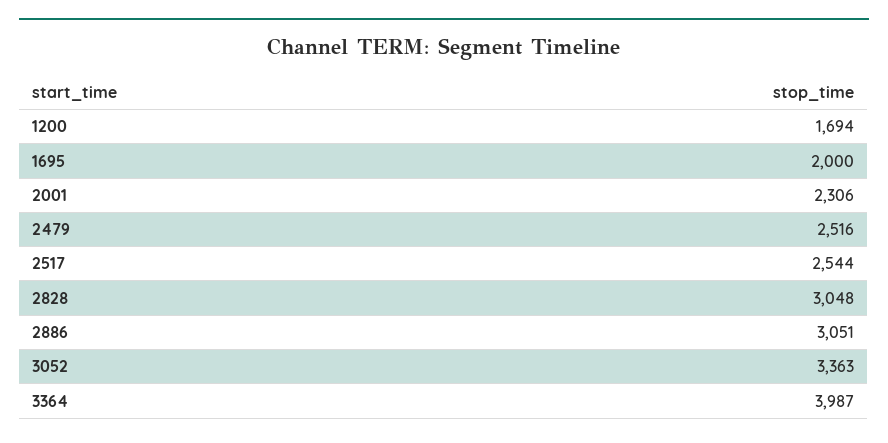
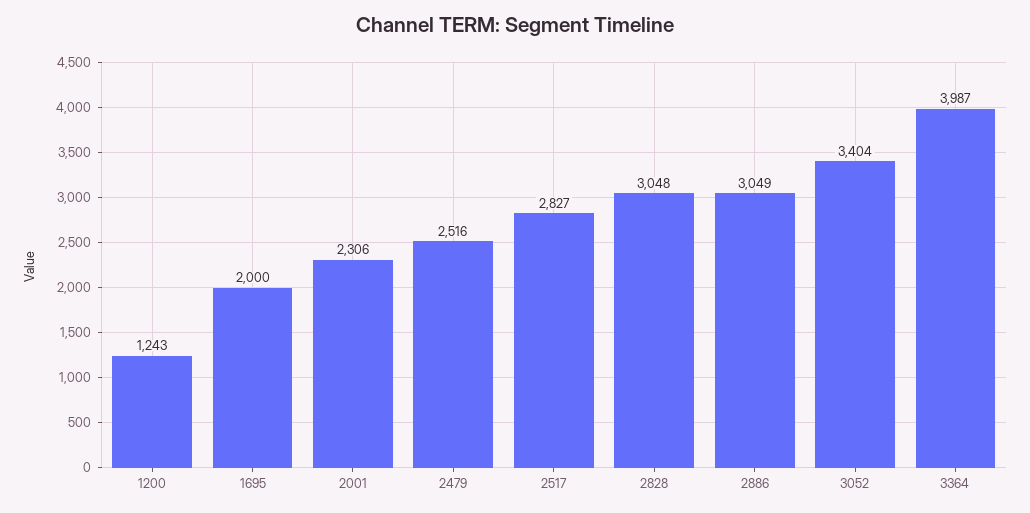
  {
-   "1200": 1694,
+   "1200": 1243,
    "1695": 2000,
    "2001": 2306,
    "2479": 2516,
-   "2517": 2544,
+   "2517": 2827,
    "2828": 3048,
-   "2886": 3051,
+   "2886": 3049,
-   "3052": 3363,
+   "3052": 3404,
    "3364": 3987
  }

